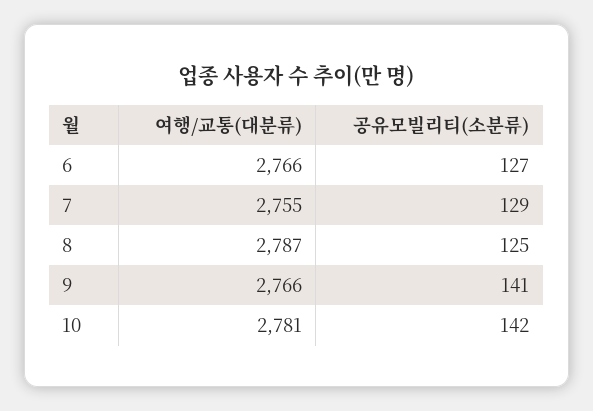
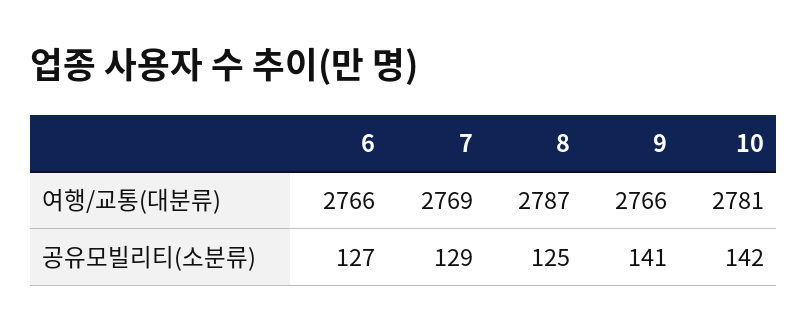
  {
    "여행/교통(대분류)": {
      "6": 2766,
-     "7": 2755,
+     "7": 2769,
      "8": 2787,
      "9": 2766,
      "10": 2781
    },
    "공유모빌리티(소분류)": {
      "6": 127,
      "7": 129,
      "8": 125,
      "9": 141,
      "10": 142
    }
  }

